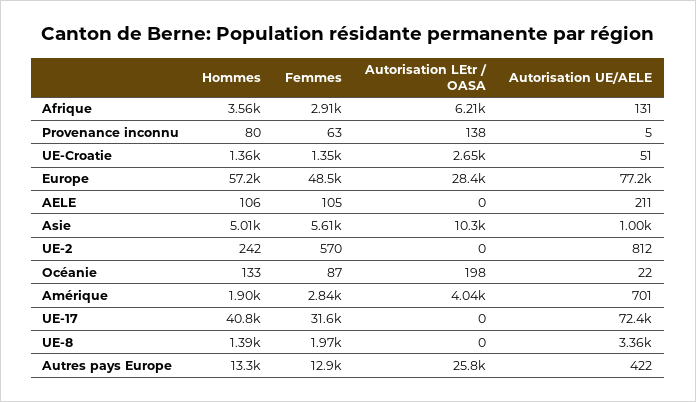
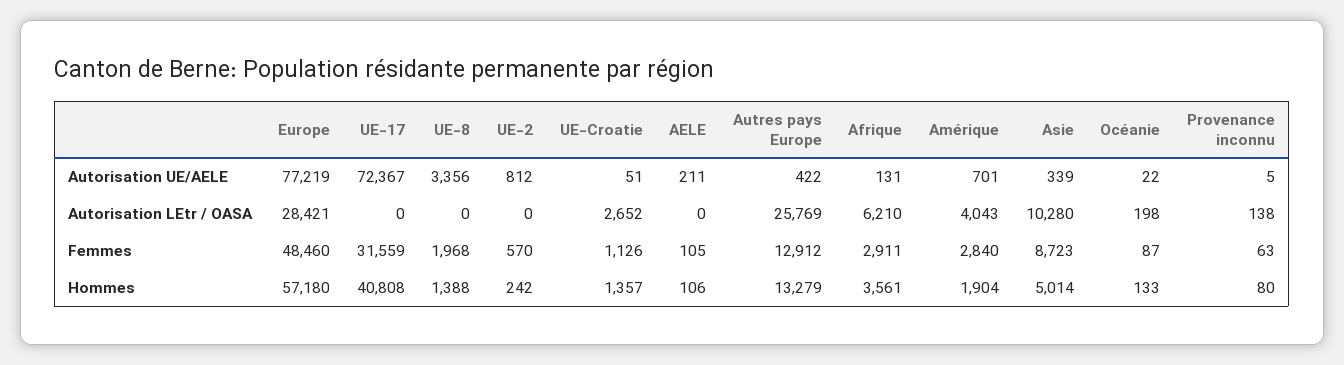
  {
    "Hommes": {
      "Afrique": 3561,
      "Provenance inconnu": 80,
      "UE-Croatie": 1357,
      "Europe": 57180,
      "AELE": 106,
      "Asie": 5014,
      "UE-2": 242,
      "Océanie": 133,
      "Amérique": 1904,
      "UE-17": 40808,
      "UE-8": 1388,
      "Autres pays Europe": 13279
    },
    "Femmes": {
      "Afrique": 2911,
      "Provenance inconnu": 63,
-     "UE-Croatie": 1350,
+     "UE-Croatie": 1126,
      "Europe": 48460,
      "AELE": 105,
-     "Asie": 5610,
+     "Asie": 8723,
      "UE-2": 570,
      "Océanie": 87,
      "Amérique": 2840,
      "UE-17": 31559,
      "UE-8": 1968,
      "Autres pays Europe": 12912
    },
    "Autorisation LEtr / OASA": {
      "Afrique": 6210,
      "Provenance inconnu": 138,
      "UE-Croatie": 2652,
      "Europe": 28421,
      "AELE": 0,
      "Asie": 10280,
      "UE-2": 0,
      "Océanie": 198,
      "Amérique": 4043,
      "UE-17": 0,
      "UE-8": 0,
      "Autres pays Europe": 25769
    },
    "Autorisation UE/AELE": {
      "Afrique": 131,
      "Provenance inconnu": 5,
      "UE-Croatie": 51,
      "Europe": 77219,
      "AELE": 211,
-     "Asie": 1000,
+     "Asie": 339,
      "UE-2": 812,
      "Océanie": 22,
      "Amérique": 701,
      "UE-17": 72367,
      "UE-8": 3356,
      "Autres pays Europe": 422
    }
  }

